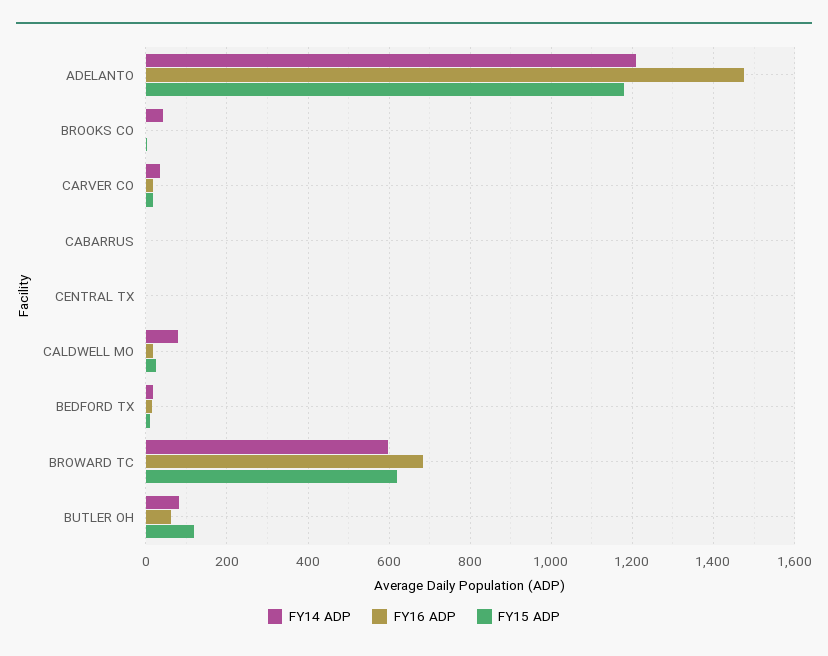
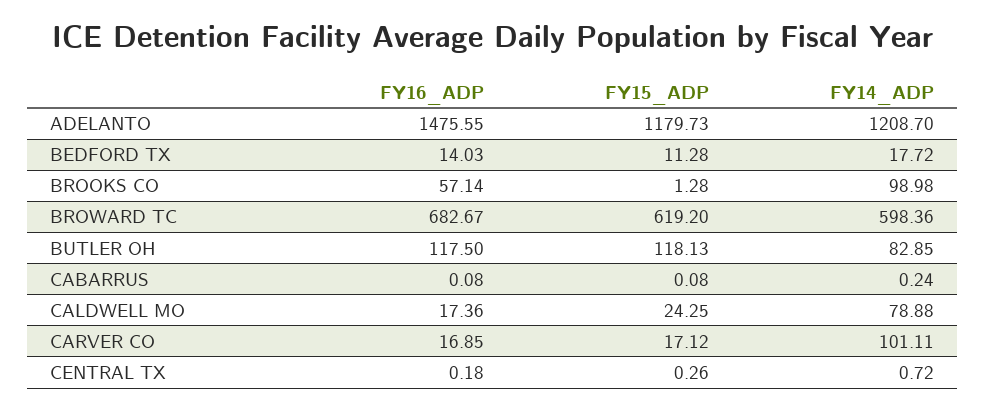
  {
    "FY14 ADP": {
      "ADELANTO": 1208.7,
-     "BROOKS CO": 40,
+     "BROOKS CO": 98.98,
-     "CARVER CO": 40,
+     "CARVER CO": 101.11,
      "CABARRUS": 0.24,
      "CENTRAL TX": 0.72,
      "CALDWELL MO": 78.88,
      "BEDFORD TX": 17.72,
      "BROWARD TC": 598.36,
      "BUTLER OH": 82.85
    },
    "FY16 ADP": {
      "ADELANTO": 1475.55,
-     "BROOKS CO": 0,
+     "BROOKS CO": 57.14,
      "CARVER CO": 16.85,
      "CABARRUS": 0.08,
      "CENTRAL TX": 0.18,
      "CALDWELL MO": 17.36,
      "BEDFORD TX": 14.03,
      "BROWARD TC": 682.67,
-     "BUTLER OH": 60
+     "BUTLER OH": 117.5
    },
    "FY15 ADP": {
      "ADELANTO": 1179.73,
      "BROOKS CO": 1.28,
      "CARVER CO": 17.12,
      "CABARRUS": 0.08,
      "CENTRAL TX": 0.26,
      "CALDWELL MO": 24.25,
      "BEDFORD TX": 11.28,
      "BROWARD TC": 619.2,
      "BUTLER OH": 118.13
    }
  }

